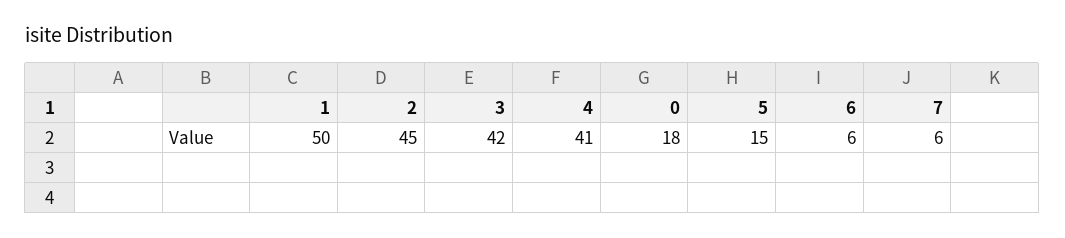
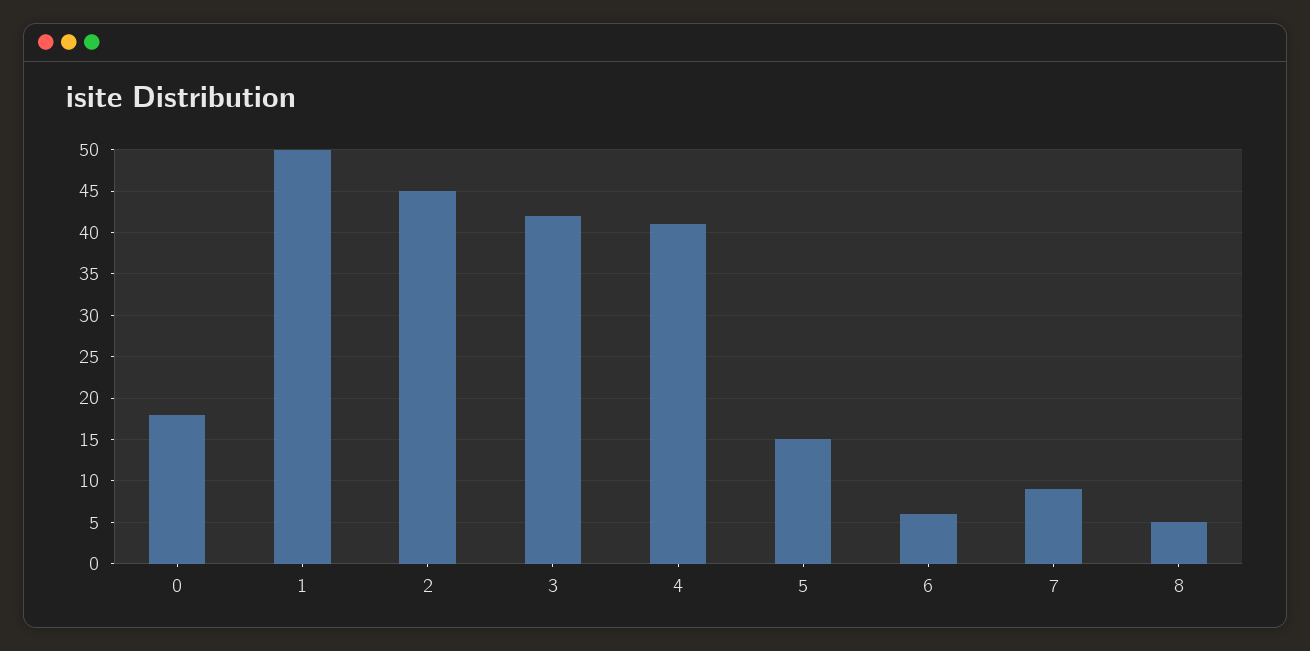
  {
    "1": 50,
    "2": 45,
    "3": 42,
    "4": 41,
    "0": 18,
    "5": 15,
    "6": 6,
-   "7": 6
+   "7": 9,
+   "8": 5
  }

